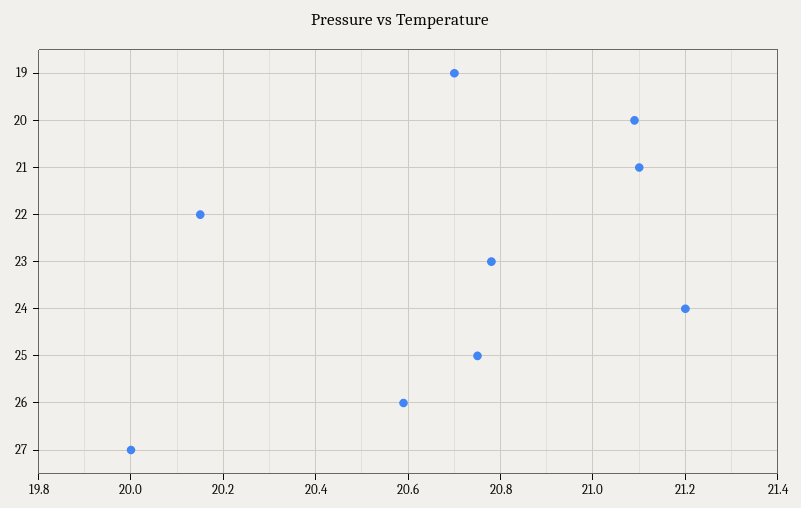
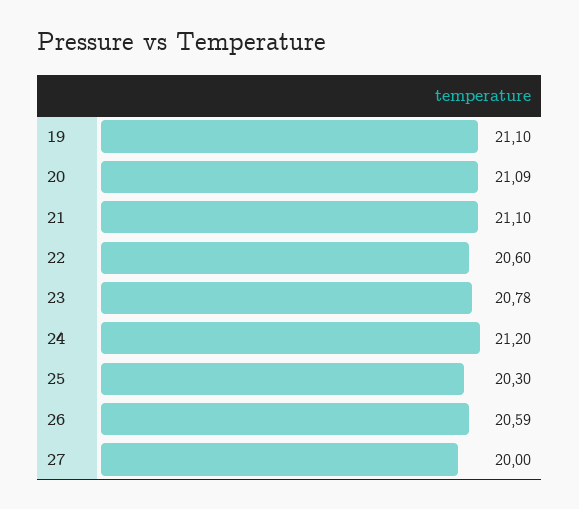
  {
-   "19": 20.7,
+   "19": 21.1,
    "20": 21.09,
    "21": 21.1,
-   "22": 20.15,
+   "22": 20.6,
    "23": 20.78,
    "24": 21.2,
-   "25": 20.75,
+   "25": 20.3,
    "26": 20.59,
    "27": 20
  }

